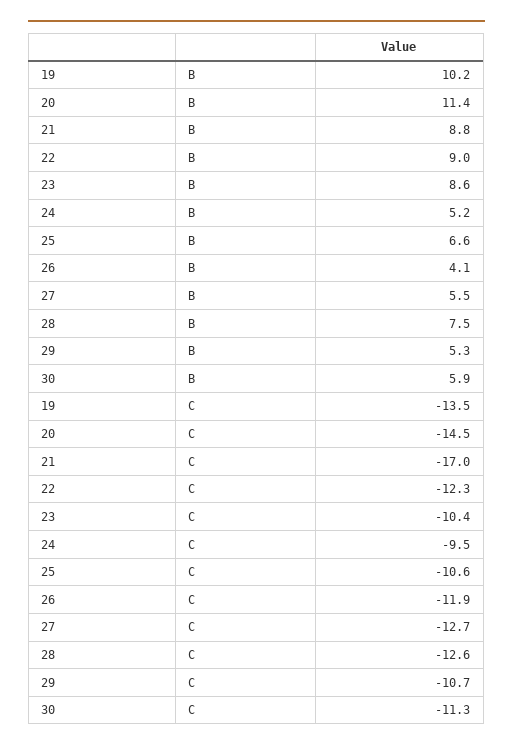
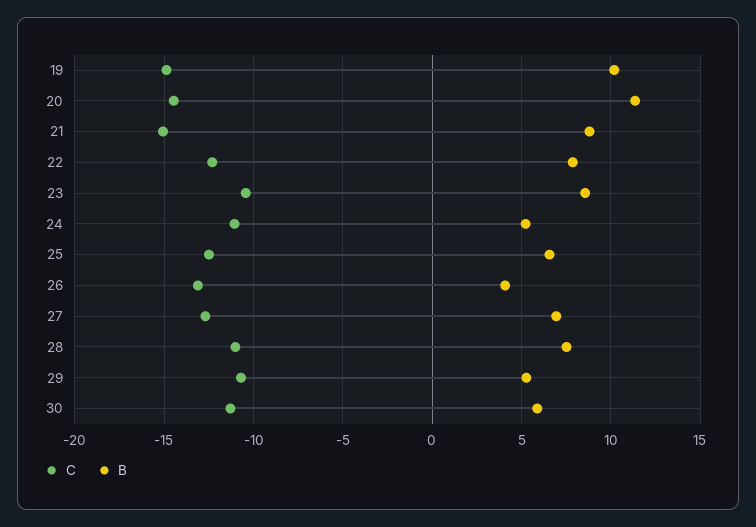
  {
    "B": {
      "19": 10.2,
      "20": 11.4,
      "21": 8.8,
-     "22": 9,
+     "22": 8,
      "23": 8.6,
      "24": 5.2,
      "25": 6.6,
      "26": 4.1,
-     "27": 5.5,
+     "27": 7,
      "28": 7.5,
      "29": 5.3,
      "30": 5.9
    },
    "C": {
-     "19": -13.5,
+     "19": -15,
      "20": -14.5,
-     "21": -17,
+     "21": -15,
      "22": -12.3,
      "23": -10.4,
-     "24": -9.5,
+     "24": -11,
-     "25": -10.6,
+     "25": -12.5,
-     "26": -11.9,
+     "26": -13,
      "27": -12.7,
-     "28": -12.6,
+     "28": -11,
      "29": -10.7,
      "30": -11.3
    }
  }

